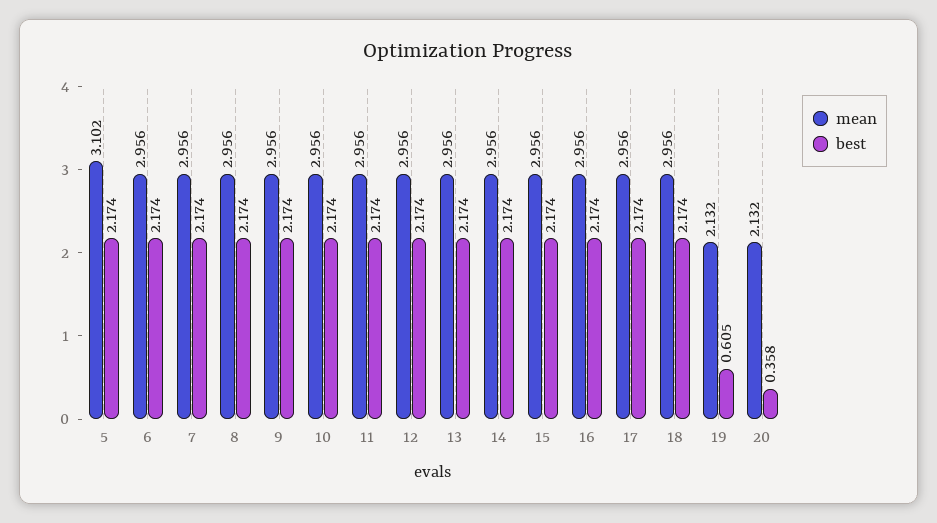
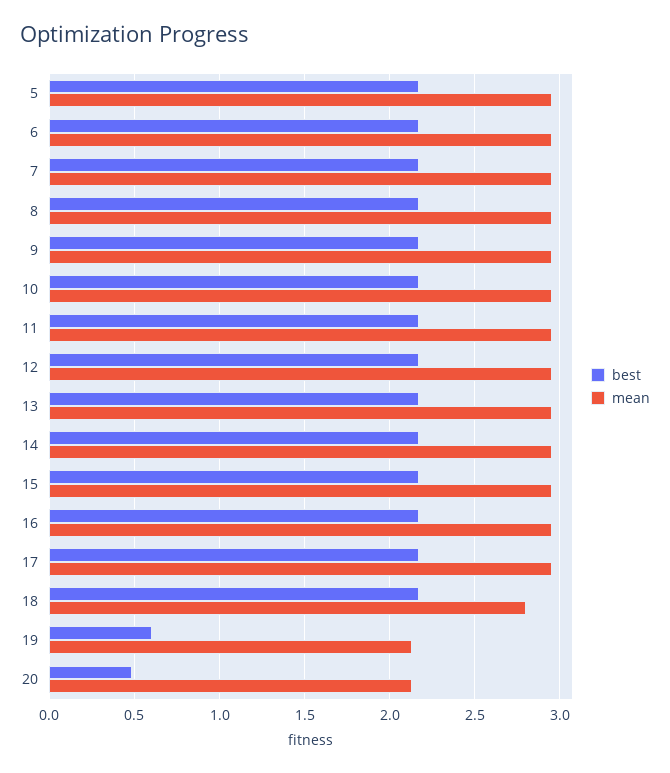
  {
    "mean": {
-     "5": 3.102,
+     "5": 2.95,
      "6": 2.956,
      "7": 2.956,
      "8": 2.956,
      "9": 2.956,
      "10": 2.956,
      "11": 2.956,
      "12": 2.956,
      "13": 2.956,
      "14": 2.956,
      "15": 2.956,
      "16": 2.956,
      "17": 2.956,
-     "18": 2.956,
+     "18": 2.8,
      "19": 2.132,
      "20": 2.132
    },
    "best": {
      "5": 2.174,
      "6": 2.174,
      "7": 2.174,
      "8": 2.174,
      "9": 2.174,
      "10": 2.174,
      "11": 2.174,
      "12": 2.174,
      "13": 2.174,
      "14": 2.174,
      "15": 2.174,
      "16": 2.174,
      "17": 2.174,
      "18": 2.174,
      "19": 0.605,
-     "20": 0.358
+     "20": 0.5
    }
  }

